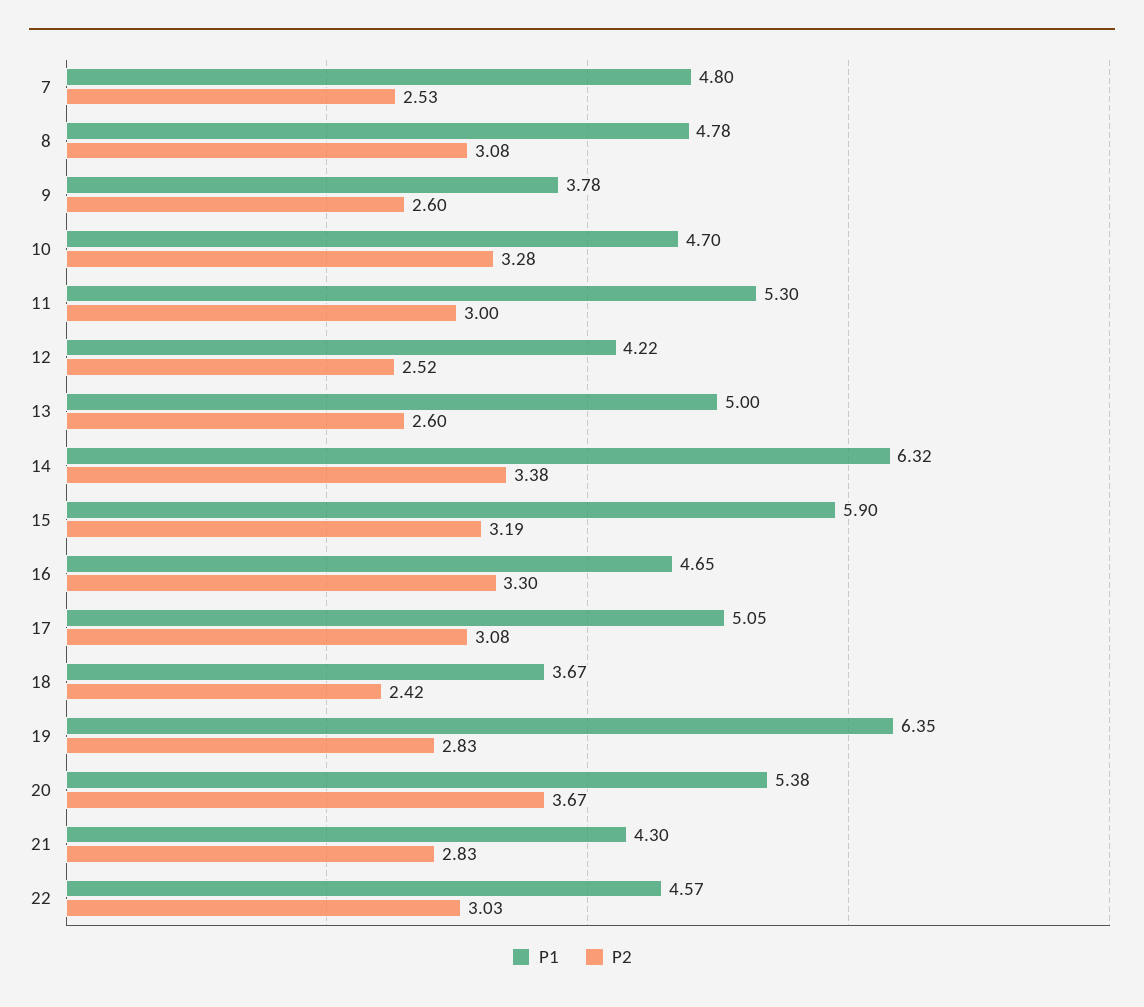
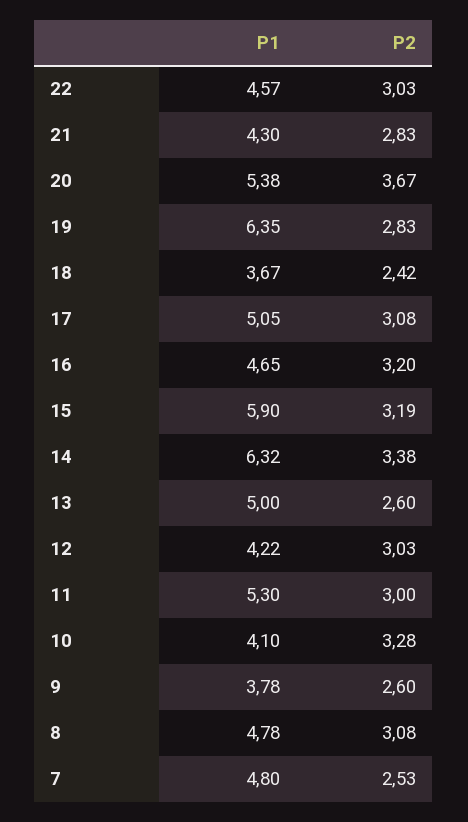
  {
    "P1": {
      "7": 4.8,
      "8": 4.78,
      "9": 3.78,
-     "10": 4.7,
+     "10": 4.1,
      "11": 5.3,
      "12": 4.22,
      "13": 5,
      "14": 6.32,
      "15": 5.9,
      "16": 4.65,
      "17": 5.05,
      "18": 3.67,
      "19": 6.35,
      "20": 5.38,
      "21": 4.3,
      "22": 4.57
    },
    "P2": {
      "7": 2.53,
      "8": 3.08,
      "9": 2.6,
      "10": 3.28,
      "11": 3,
-     "12": 2.52,
+     "12": 3.03,
      "13": 2.6,
      "14": 3.38,
      "15": 3.19,
-     "16": 3.3,
+     "16": 3.2,
      "17": 3.08,
      "18": 2.42,
      "19": 2.83,
      "20": 3.67,
      "21": 2.83,
      "22": 3.03
    }
  }

